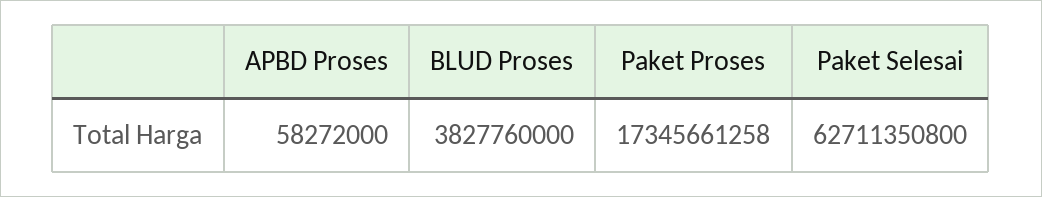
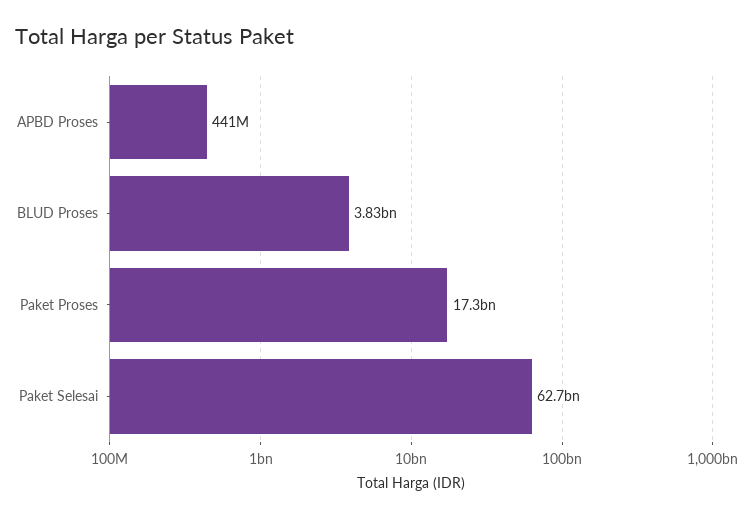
  {
-   "APBD Proses": 58272000,
+   "APBD Proses": 441000000,
    "BLUD Proses": 3827760000,
    "Paket Proses": 17345661258,
    "Paket Selesai": 62711350800
  }

